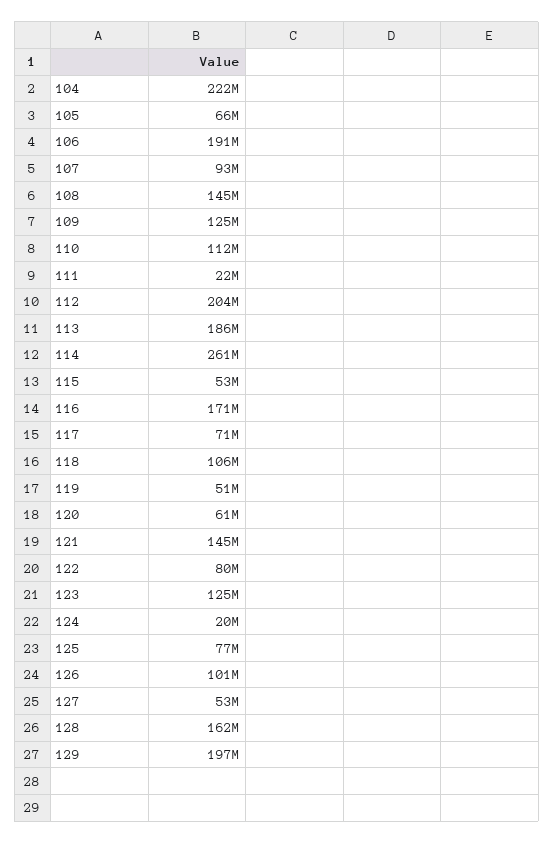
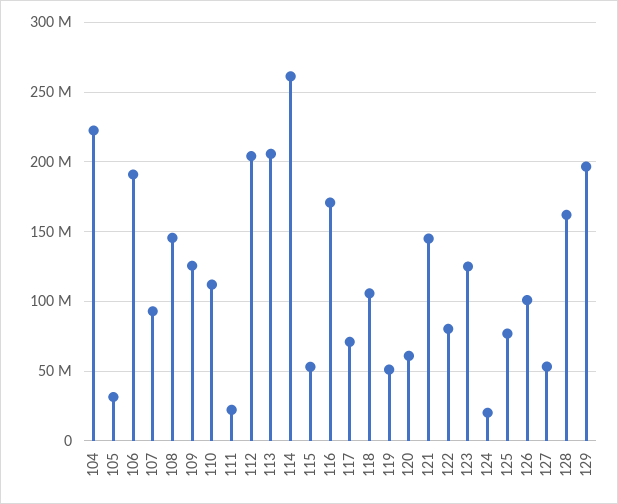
  {
    "104": 222000000,
-   "105": 66000000,
+   "105": 30000000,
    "106": 191000000,
    "107": 93000000,
    "108": 145000000,
    "109": 125000000,
    "110": 112000000,
    "111": 22000000,
    "112": 204000000,
-   "113": 186000000,
+   "113": 205000000,
    "114": 261000000,
    "115": 53000000,
    "116": 171000000,
    "117": 71000000,
    "118": 106000000,
    "119": 51000000,
    "120": 61000000,
    "121": 145000000,
    "122": 80000000,
    "123": 125000000,
    "124": 20000000,
    "125": 77000000,
    "126": 101000000,
    "127": 53000000,
    "128": 162000000,
    "129": 197000000
  }

